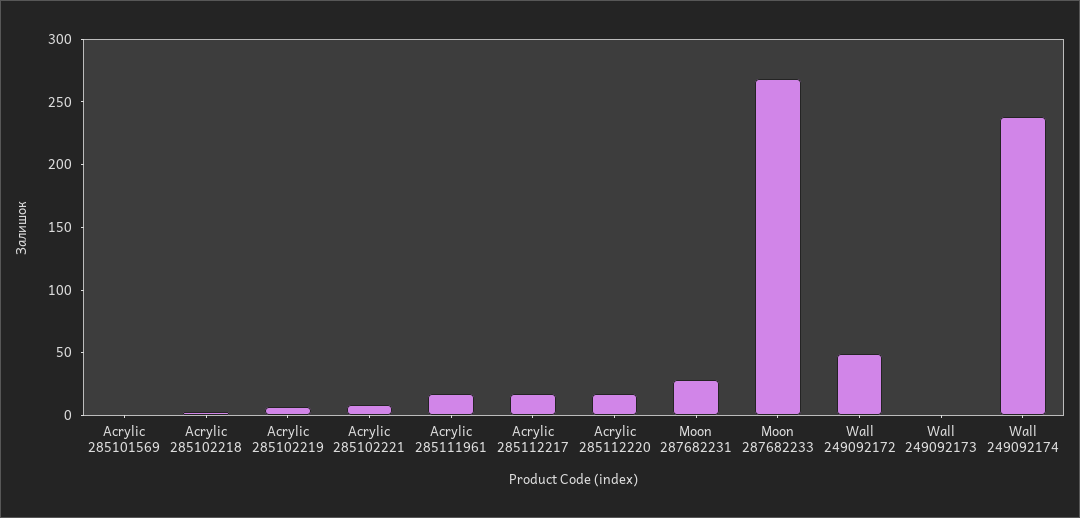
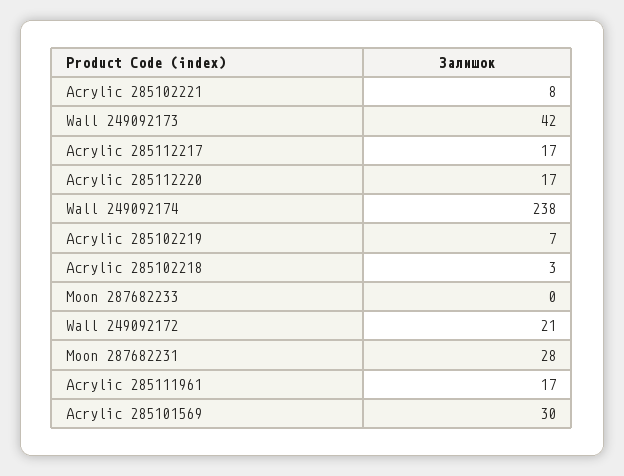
  {
-   "Acrylic 285101569": 0,
+   "Acrylic 285101569": 30,
    "Acrylic 285102218": 3,
    "Acrylic 285102219": 7,
    "Acrylic 285102221": 8,
    "Acrylic 285111961": 17,
    "Acrylic 285112217": 17,
    "Acrylic 285112220": 17,
    "Moon 287682231": 28,
-   "Moon 287682233": 270,
+   "Moon 287682233": 0,
-   "Wall 249092172": 50,
+   "Wall 249092172": 21,
-   "Wall 249092173": 0,
+   "Wall 249092173": 42,
    "Wall 249092174": 238
  }

